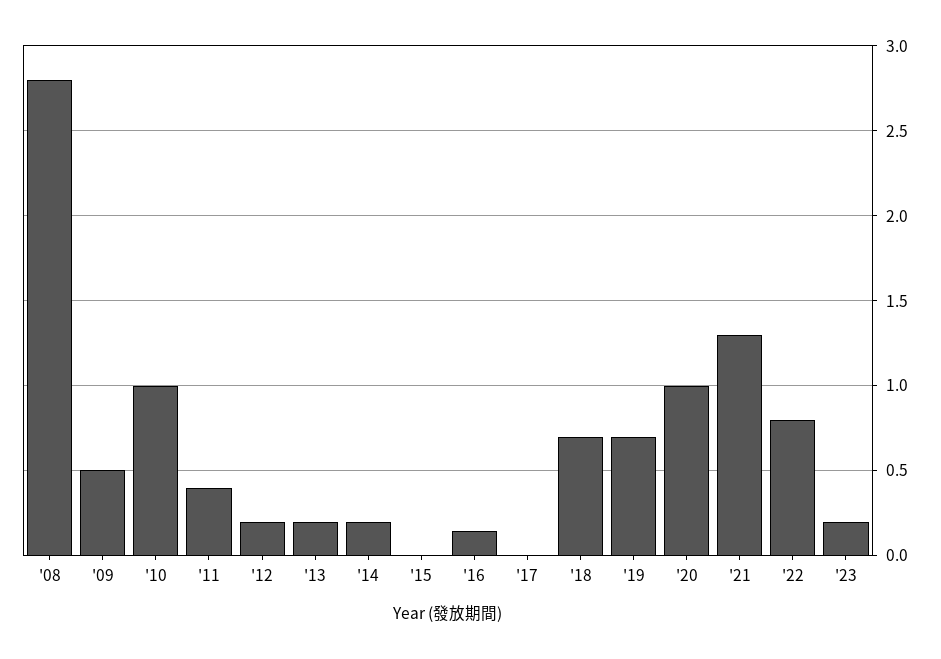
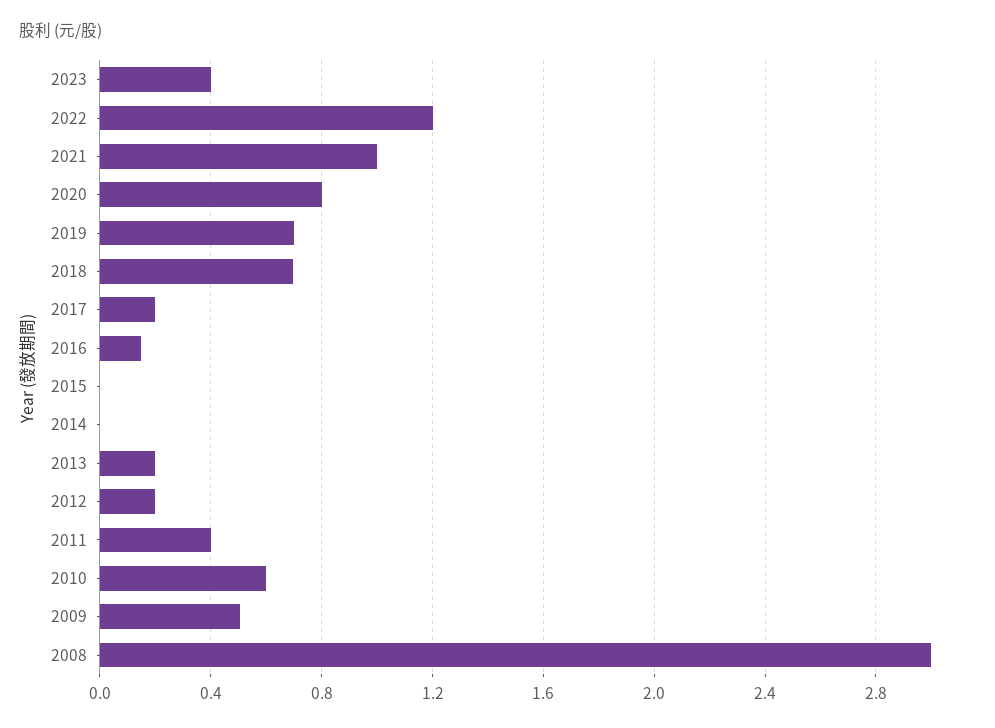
  {
-   "'08": 2.8,
+   "'08": 3,
    "'09": 0.5,
-   "'10": 1,
+   "'10": 0.6,
    "'11": 0.4,
    "'12": 0.2,
    "'13": 0.2,
-   "'14": 0.2,
+   "'14": 0,
    "'15": 0,
    "'16": 0.15,
-   "'17": 0,
+   "'17": 0.2,
    "'18": 0.7,
    "'19": 0.7,
-   "'20": 1,
+   "'20": 0.8,
-   "'21": 1.3,
+   "'21": 1,
-   "'22": 0.8,
+   "'22": 1.2,
-   "'23": 0.2
+   "'23": 0.4
  }

